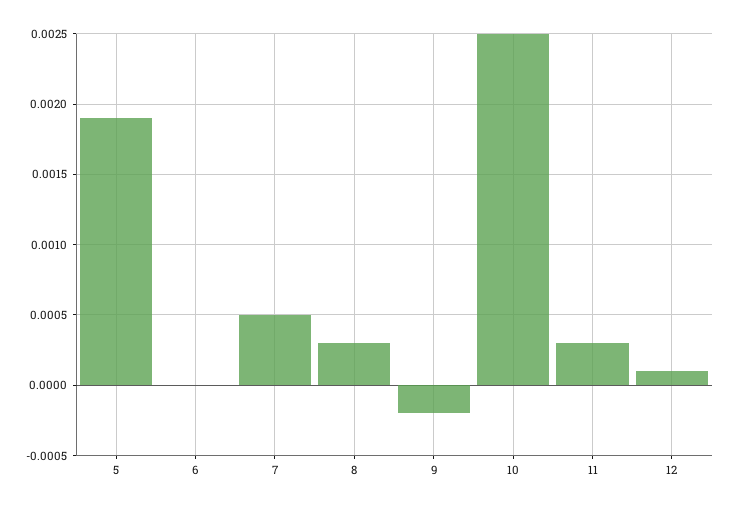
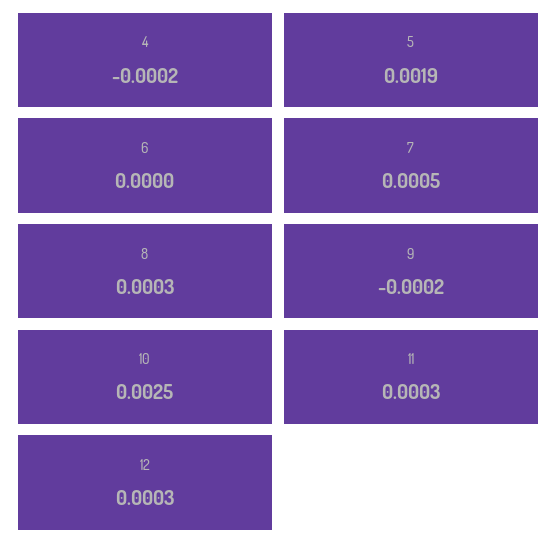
  {
    "5": 0.0019,
    "6": 0,
    "7": 0.0005,
    "8": 0.0003,
    "9": -0.0002,
    "10": 0.0025,
    "11": 0.0003,
-   "12": 0.0001
+   "12": 0.0003,
+   "4": -0.0002
  }

